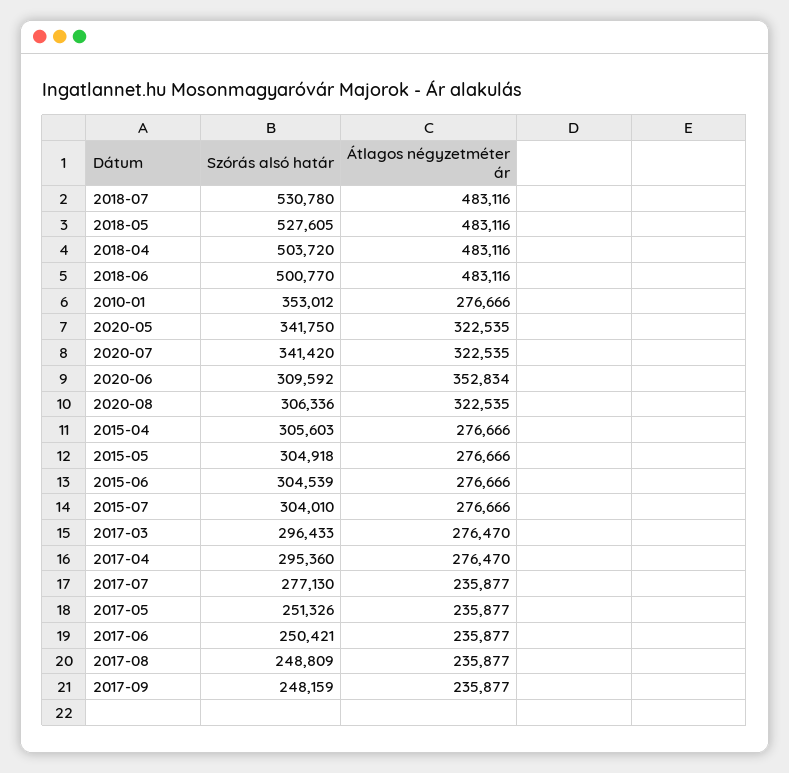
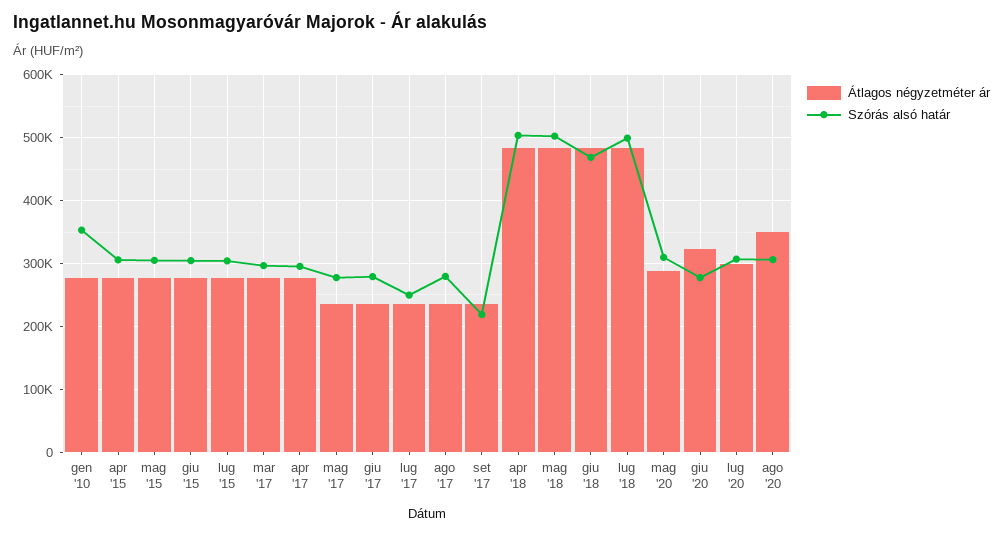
  {
    "Szórás alsó határ": {
-     "2018-07": 530780,
+     "2018-07": 500000,
-     "2018-05": 527605,
+     "2018-05": 500000,
      "2018-04": 503720,
-     "2018-06": 500770,
+     "2018-06": 470000,
      "2010-01": 353012,
-     "2020-05": 341750,
+     "2020-05": 310000,
-     "2020-07": 341420,
+     "2020-07": 310000,
-     "2020-06": 309592,
+     "2020-06": 280000,
      "2020-08": 306336,
      "2015-04": 305603,
      "2015-05": 304918,
      "2015-06": 304539,
      "2015-07": 304010,
      "2017-03": 296433,
      "2017-04": 295360,
-     "2017-07": 277130,
+     "2017-07": 250000,
-     "2017-05": 251326,
+     "2017-05": 280000,
-     "2017-06": 250421,
+     "2017-06": 280000,
-     "2017-08": 248809,
+     "2017-08": 280000,
-     "2017-09": 248159
+     "2017-09": 220000
    },
    "Átlagos négyzetméter ár": {
      "2018-07": 483116,
      "2018-05": 483116,
      "2018-04": 483116,
      "2018-06": 483116,
      "2010-01": 276666,
-     "2020-05": 322535,
+     "2020-05": 290000,
-     "2020-07": 322535,
+     "2020-07": 300000,
-     "2020-06": 352834,
+     "2020-06": 320000,
-     "2020-08": 322535,
+     "2020-08": 350000,
      "2015-04": 276666,
      "2015-05": 276666,
      "2015-06": 276666,
      "2015-07": 276666,
      "2017-03": 276470,
      "2017-04": 276470,
      "2017-07": 235877,
      "2017-05": 235877,
      "2017-06": 235877,
      "2017-08": 235877,
      "2017-09": 235877
    }
  }

